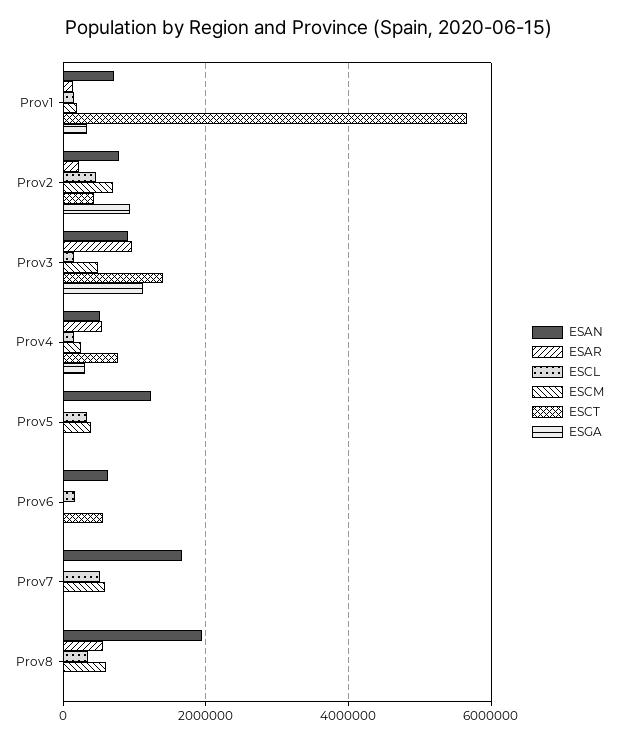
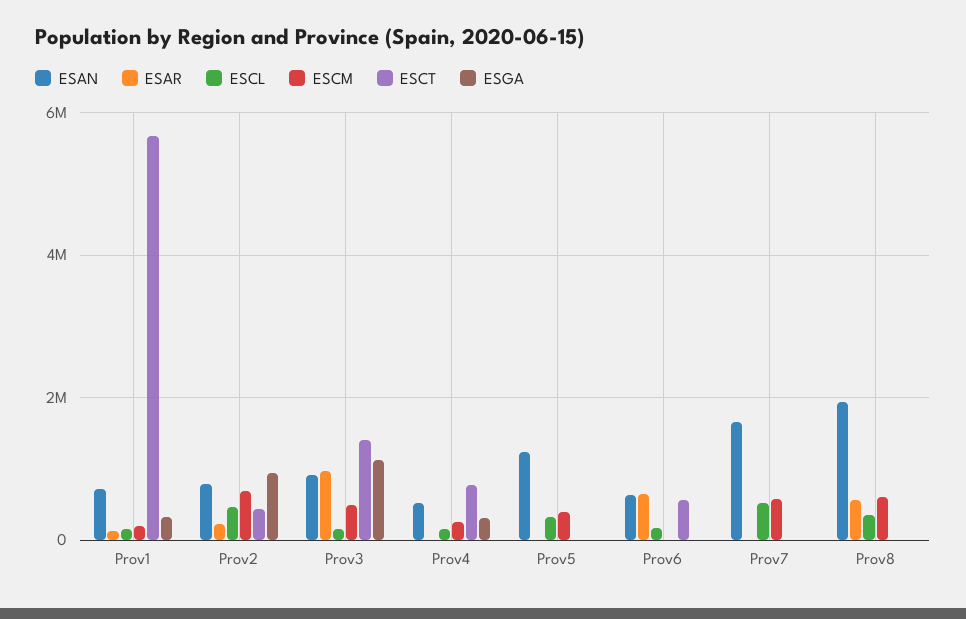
  {
    "ESAN": {
      "Prov1": 800000,
      "Prov2": 800000,
      "Prov3": 1000000,
      "Prov4": 600000,
      "Prov5": 1200000,
      "Prov6": 600000,
      "Prov7": 1600000,
      "Prov8": 2000000
    },
    "ESAR": {
      "Prov1": 200000,
      "Prov2": 200000,
      "Prov3": 1000000,
-     "Prov4": 600000,
+     "Prov4": 0,
      "Prov5": 0,
-     "Prov6": 0,
+     "Prov6": 600000,
      "Prov7": 0,
      "Prov8": 600000
    },
    "ESCL": {
      "Prov1": 200000,
      "Prov2": 400000,
      "Prov3": 200000,
      "Prov4": 200000,
      "Prov5": 400000,
      "Prov6": 200000,
      "Prov7": 600000,
      "Prov8": 400000
    },
    "ESCM": {
      "Prov1": 200000,
      "Prov2": 600000,
      "Prov3": 400000,
      "Prov4": 200000,
      "Prov5": 400000,
      "Prov6": 0,
      "Prov7": 600000,
      "Prov8": 600000
    },
    "ESCT": {
      "Prov1": 5600000,
      "Prov2": 400000,
      "Prov3": 1400000,
      "Prov4": 800000,
      "Prov5": 0,
      "Prov6": 600000,
      "Prov7": 0,
      "Prov8": 0
    },
    "ESGA": {
      "Prov1": 400000,
      "Prov2": 1000000,
      "Prov3": 1200000,
      "Prov4": 400000,
      "Prov5": 0,
      "Prov6": 0,
      "Prov7": 0,
      "Prov8": 0
    }
  }

